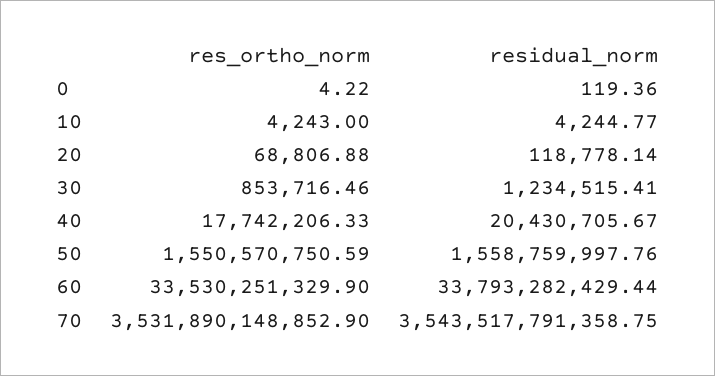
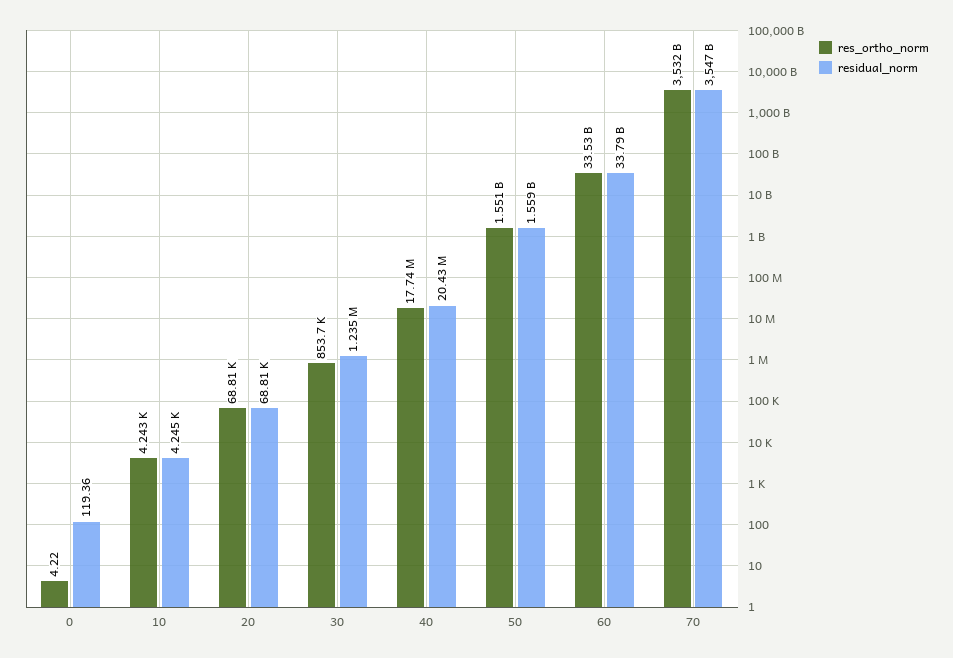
  {
    "res_ortho_norm": {
      "0": 4.22,
      "10": 4243,
      "20": 68806.88,
      "30": 853716.46,
      "40": 17742206.33,
      "50": 1550570750.59,
      "60": 33530251329.9,
      "70": 3531890148852.9
    },
    "residual_norm": {
      "0": 119.36,
      "10": 4244.77,
-     "20": 118778.14,
+     "20": 68810,
      "30": 1234515.41,
      "40": 20430705.67,
      "50": 1558759997.76,
      "60": 33793282429.44,
-     "70": 3543517791358.75
+     "70": 3547000000000
    }
  }

